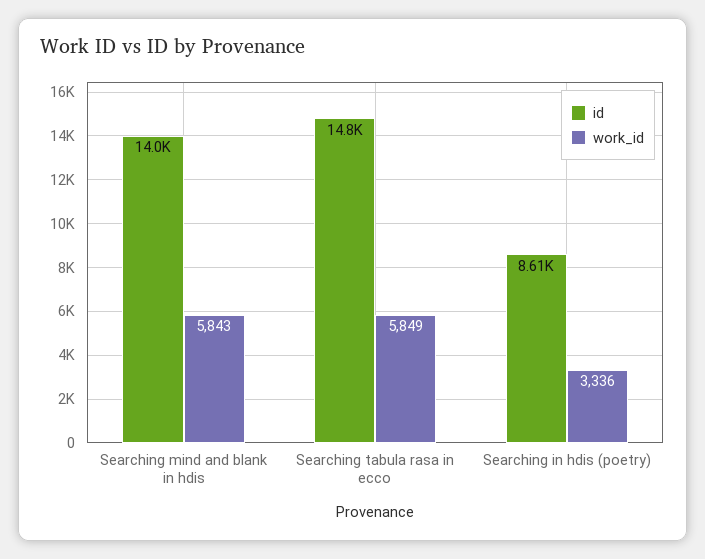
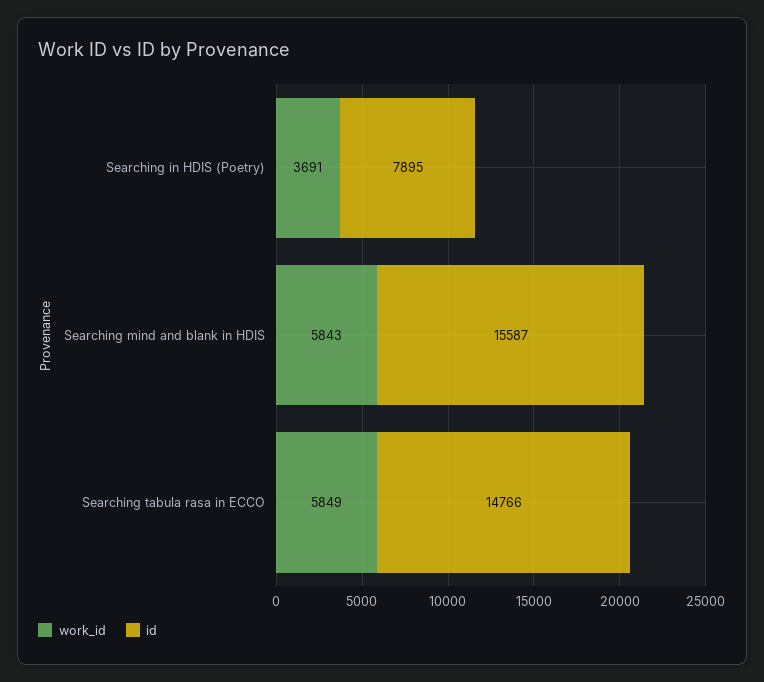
  {
    "id": {
-     "Searching mind and blank in hdis": 14000,
+     "Searching mind and blank in hdis": 15587,
      "Searching tabula rasa in ecco": 14766,
-     "Searching in hdis (poetry)": 8610
+     "Searching in hdis (poetry)": 7895
    },
    "work_id": {
      "Searching mind and blank in hdis": 5843,
      "Searching tabula rasa in ecco": 5849,
-     "Searching in hdis (poetry)": 3336
+     "Searching in hdis (poetry)": 3691
    }
  }

